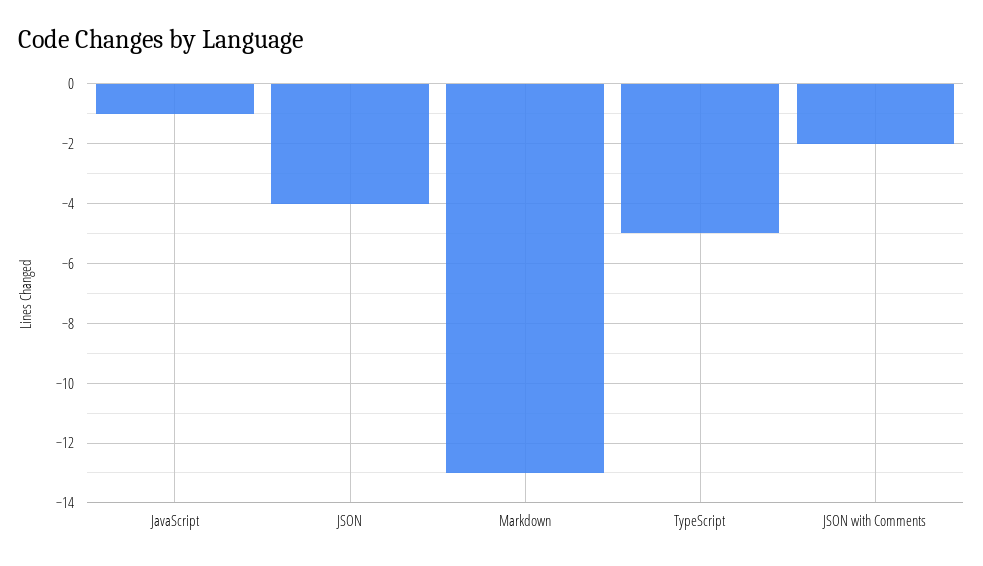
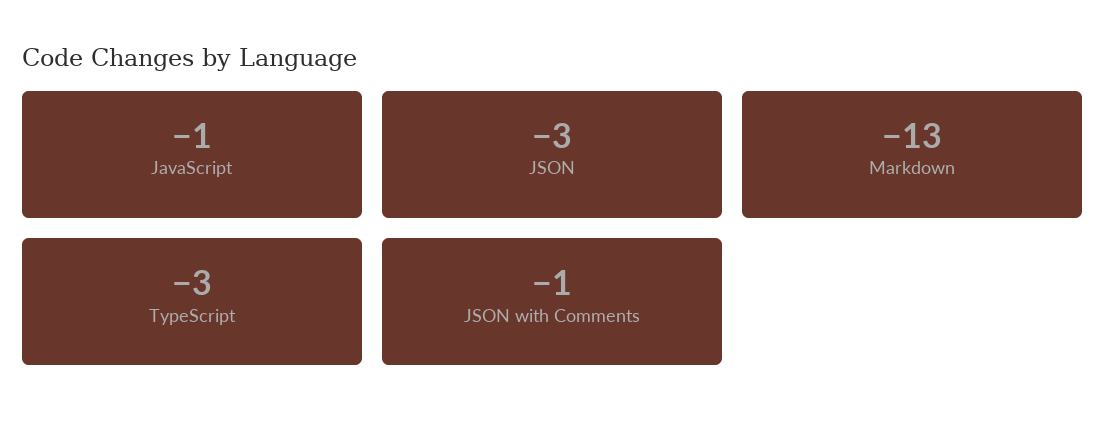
  {
    "JavaScript": -1,
-   "JSON": -4,
+   "JSON": -3,
    "Markdown": -13,
-   "TypeScript": -5,
+   "TypeScript": -3,
-   "JSON with Comments": -2
+   "JSON with Comments": -1
  }

